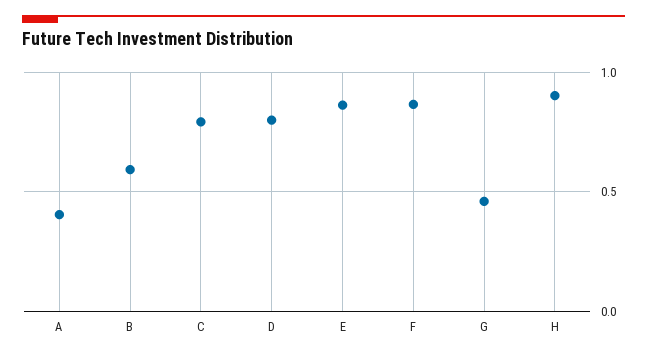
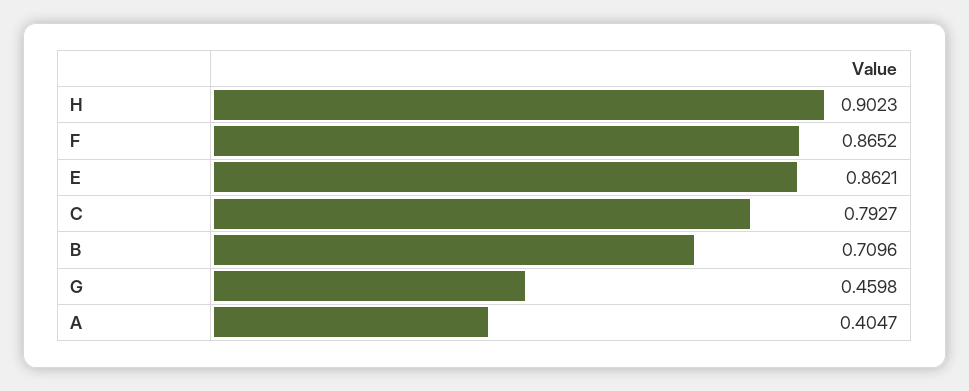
  {
    "A": 0.4047,
-   "B": 0.6,
+   "B": 0.7096,
    "C": 0.7927,
-   "D": 0.8,
    "E": 0.8621,
    "F": 0.8652,
    "G": 0.4598,
    "H": 0.9023
  }

